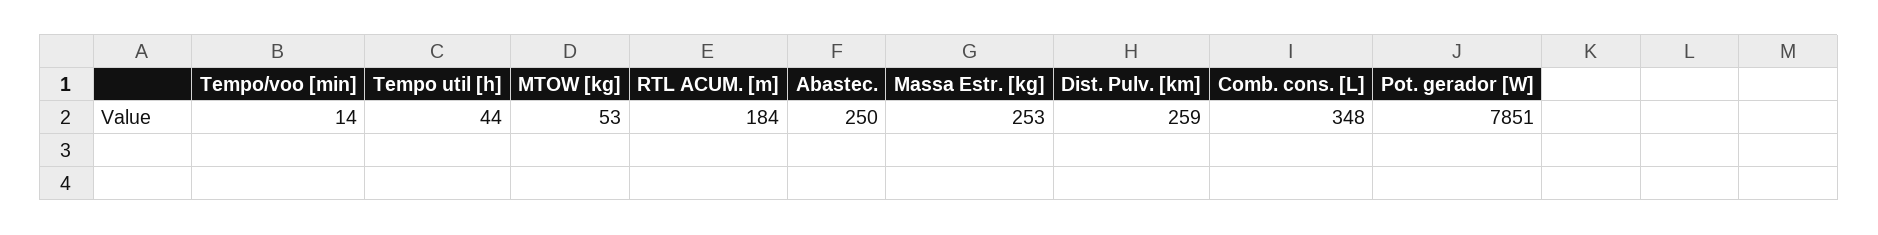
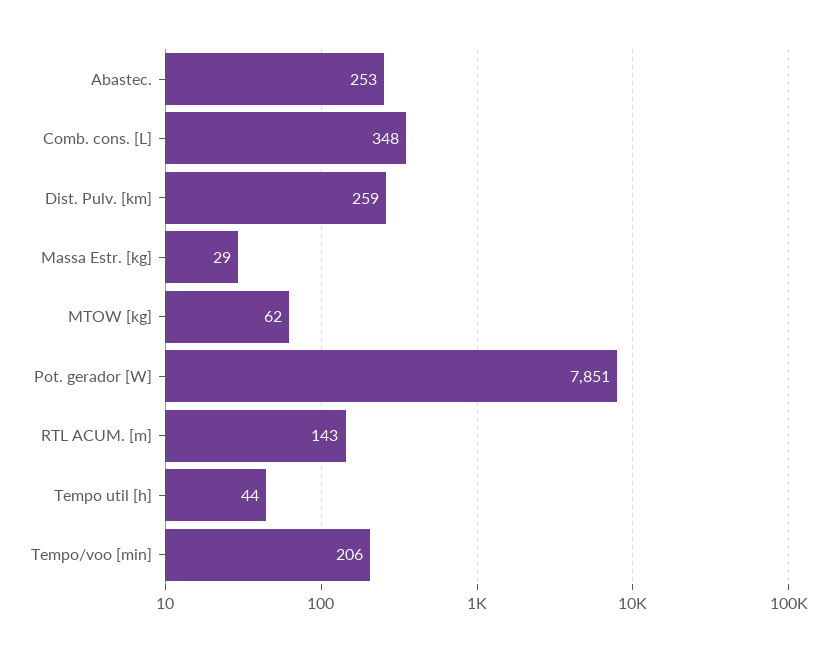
  {
-   "Tempo/voo [min]": 14,
+   "Tempo/voo [min]": 206,
    "Tempo util [h]": 44,
-   "MTOW [kg]": 53,
+   "MTOW [kg]": 62,
-   "RTL ACUM. [m]": 184,
+   "RTL ACUM. [m]": 143,
-   "Abastec.": 250,
+   "Abastec.": 253,
-   "Massa Estr. [kg]": 253,
+   "Massa Estr. [kg]": 29,
    "Dist. Pulv. [km]": 259,
    "Comb. cons. [L]": 348,
    "Pot. gerador [W]": 7851
  }

